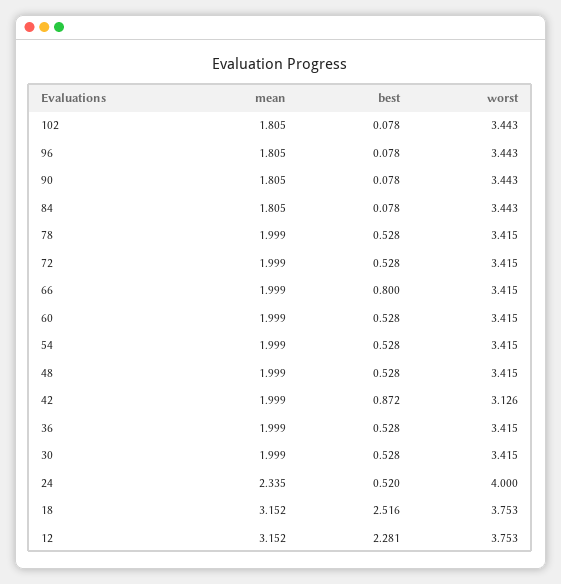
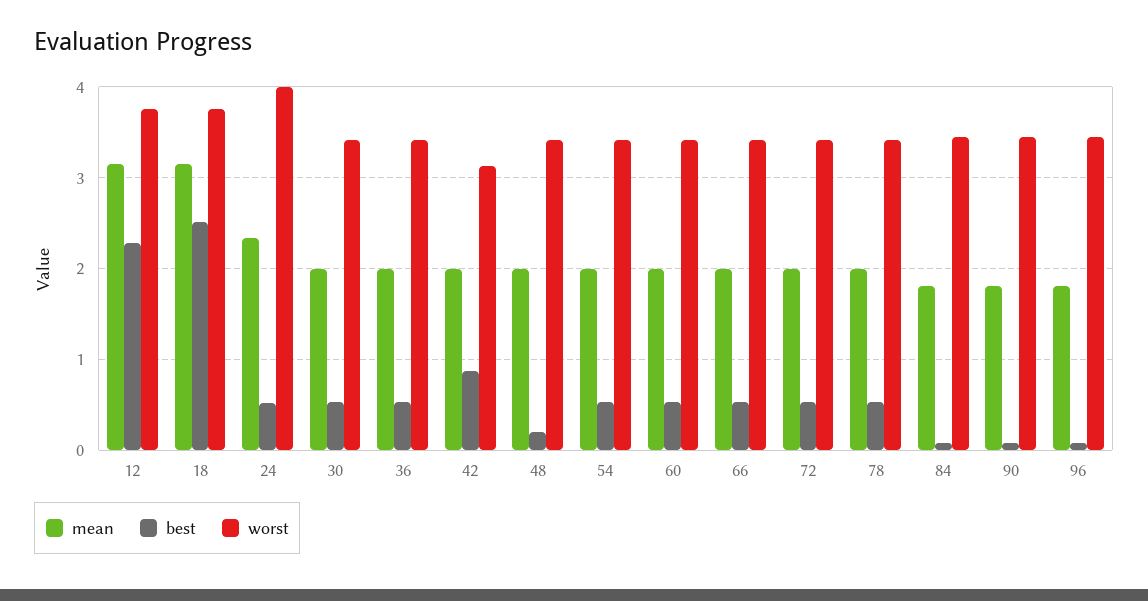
  {
    "mean": {
-     "102": 1.805,
      "96": 1.805,
      "90": 1.805,
      "84": 1.805,
      "78": 1.999,
      "72": 1.999,
      "66": 1.999,
      "60": 1.999,
      "54": 1.999,
      "48": 1.999,
      "42": 1.999,
      "36": 1.999,
      "30": 1.999,
      "24": 2.335,
      "18": 3.152,
      "12": 3.152
    },
    "best": {
-     "102": 0.078,
      "96": 0.078,
      "90": 0.078,
      "84": 0.078,
      "78": 0.528,
      "72": 0.528,
-     "66": 0.8,
+     "66": 0.5,
      "60": 0.528,
      "54": 0.528,
-     "48": 0.528,
+     "48": 0.2,
      "42": 0.872,
      "36": 0.528,
      "30": 0.528,
      "24": 0.52,
      "18": 2.516,
      "12": 2.281
    },
    "worst": {
-     "102": 3.443,
      "96": 3.443,
      "90": 3.443,
      "84": 3.443,
      "78": 3.415,
      "72": 3.415,
      "66": 3.415,
      "60": 3.415,
      "54": 3.415,
      "48": 3.415,
      "42": 3.126,
      "36": 3.415,
      "30": 3.415,
      "24": 4,
      "18": 3.753,
      "12": 3.753
    }
  }

